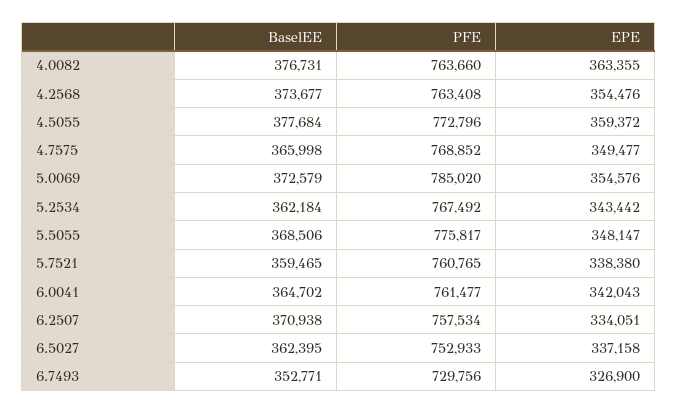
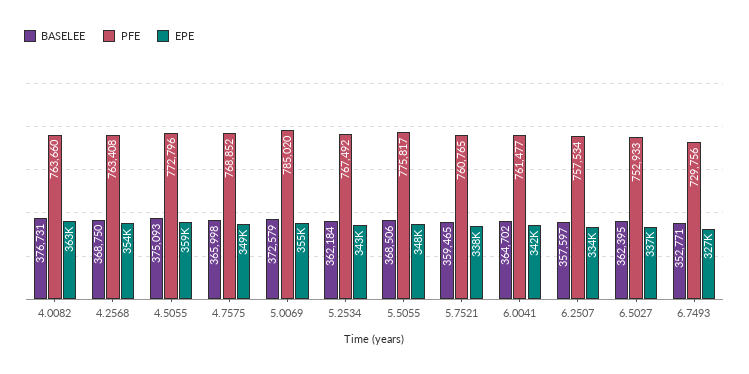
  {
    "BaselEE": {
      "4.0082": 376731,
-     "4.2568": 373677,
+     "4.2568": 368750,
-     "4.5055": 377684,
+     "4.5055": 375093,
      "4.7575": 365998,
      "5.0069": 372579,
      "5.2534": 362184,
      "5.5055": 368506,
      "5.7521": 359465,
      "6.0041": 364702,
-     "6.2507": 370938,
+     "6.2507": 357597,
      "6.5027": 362395,
      "6.7493": 352771
    },
    "PFE": {
      "4.0082": 763660,
      "4.2568": 763408,
      "4.5055": 772796,
      "4.7575": 768852,
      "5.0069": 785020,
      "5.2534": 767492,
      "5.5055": 775817,
      "5.7521": 760765,
      "6.0041": 761477,
      "6.2507": 757534,
      "6.5027": 752933,
      "6.7493": 729756
    },
    "EPE": {
      "4.0082": 363355,
      "4.2568": 354476,
      "4.5055": 359372,
      "4.7575": 349477,
      "5.0069": 354576,
      "5.2534": 343442,
      "5.5055": 348147,
      "5.7521": 338380,
      "6.0041": 342043,
      "6.2507": 334051,
      "6.5027": 337158,
      "6.7493": 326900
    }
  }

